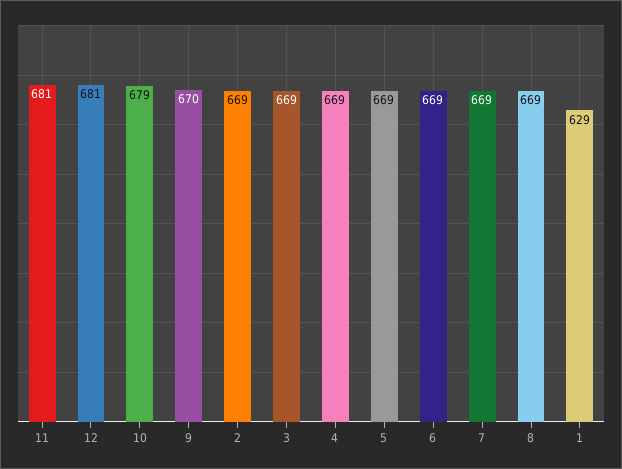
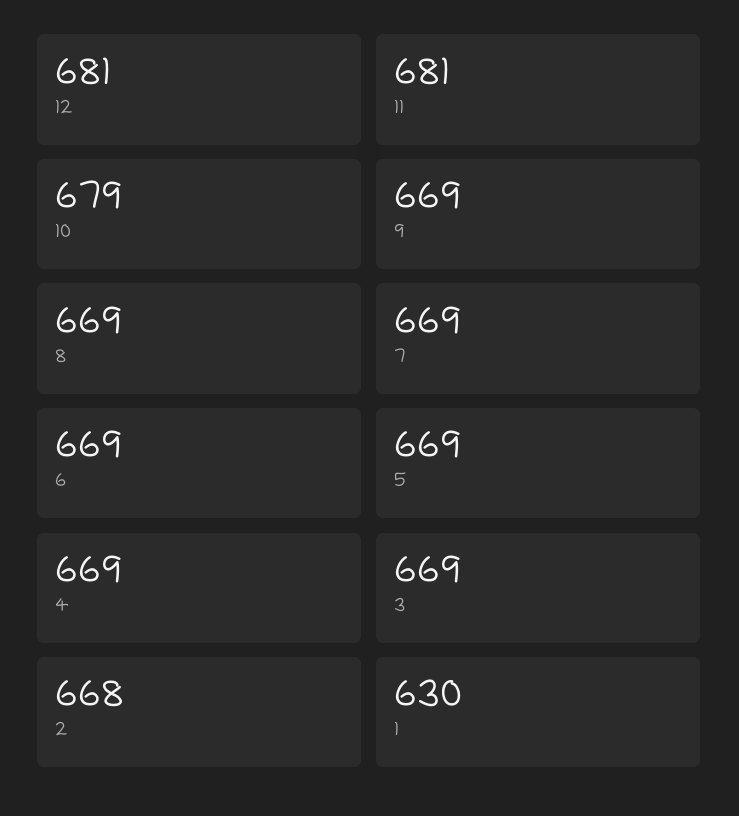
  {
    "11": 681,
    "12": 681,
    "10": 679,
-   "9": 670,
+   "9": 669,
-   "2": 669,
+   "2": 668,
    "3": 669,
    "4": 669,
    "5": 669,
    "6": 669,
    "7": 669,
    "8": 669,
-   "1": 629
+   "1": 630
  }

